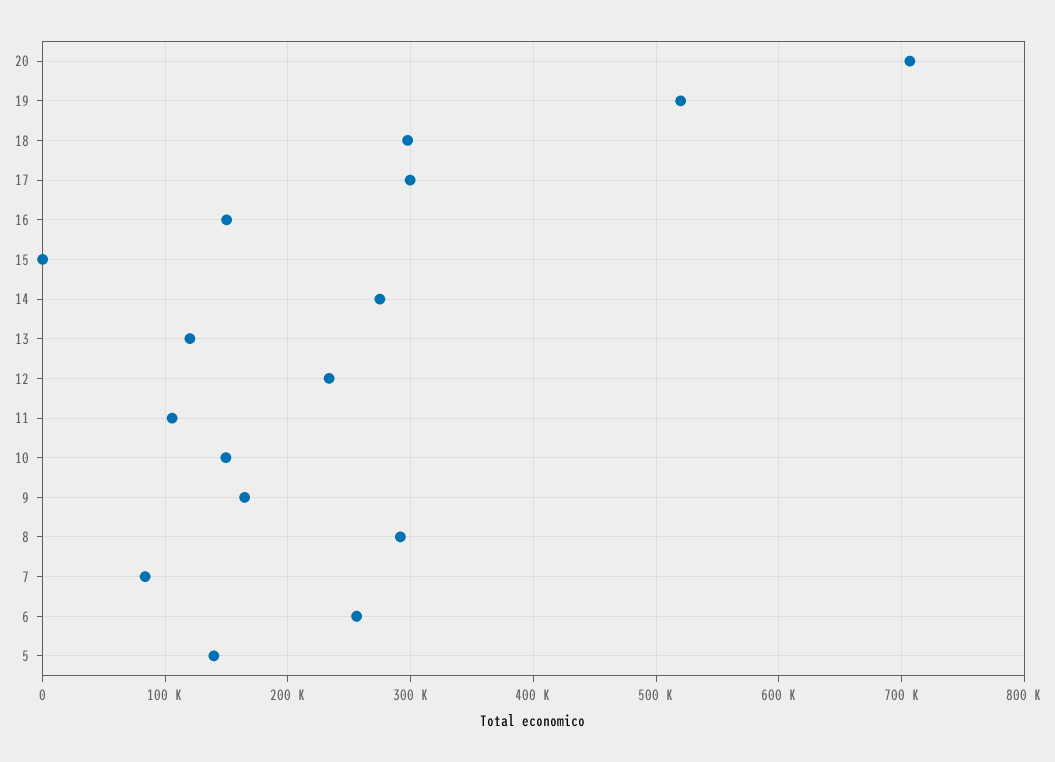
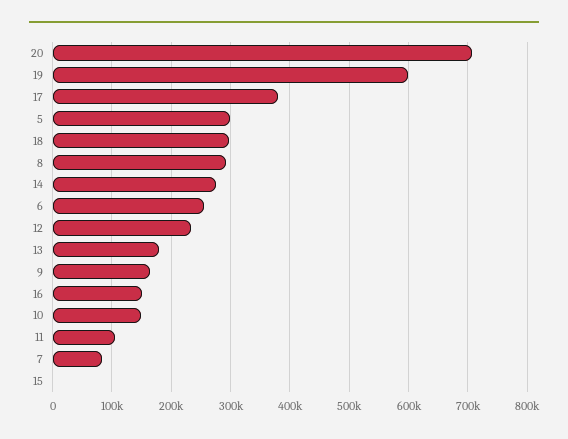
  {
    "20": 710000,
-   "19": 520000,
+   "19": 600000,
    "18": 300000,
-   "17": 300000,
+   "17": 380000,
    "16": 150000,
    "15": 0,
    "14": 270000,
-   "13": 120000,
+   "13": 180000,
    "12": 230000,
    "11": 110000,
    "10": 150000,
    "9": 160000,
    "8": 290000,
    "7": 80000,
    "6": 260000,
-   "5": 140000
+   "5": 300000
  }

